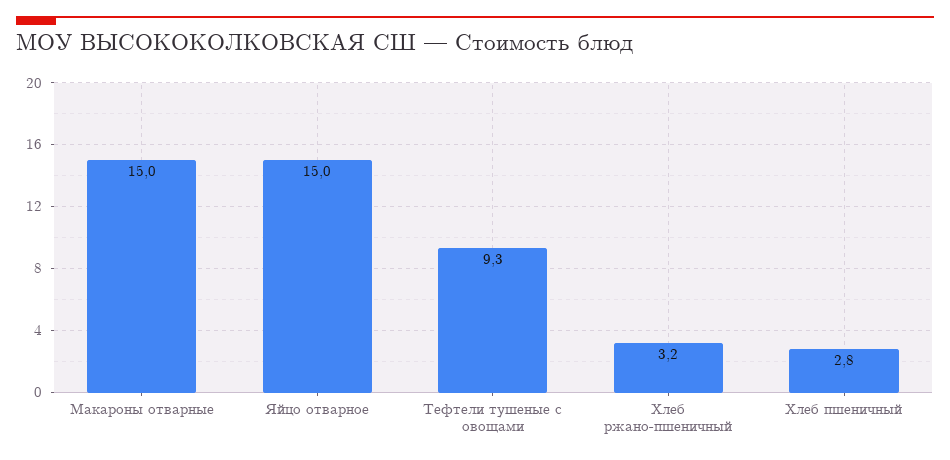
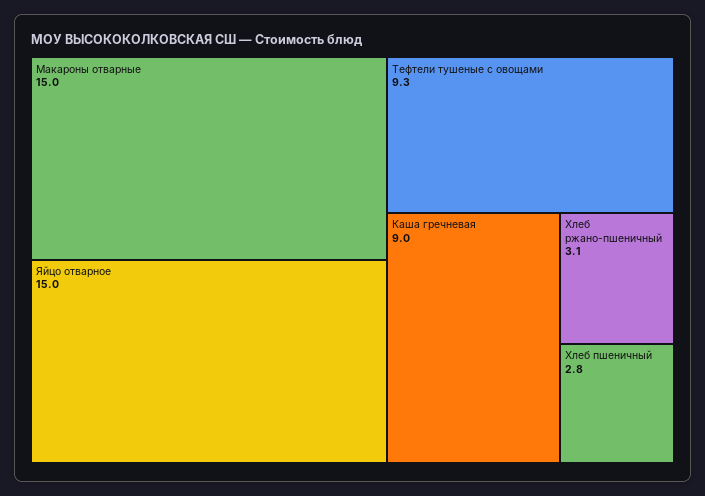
  {
    "Макароны отварные": 15,
    "Яйцо отварное": 15,
    "Тефтели тушеные с овощами": 9.3,
-   "Хлеб ржано-пшеничный": 3.2,
+   "Хлеб ржано-пшеничный": 3.1,
-   "Хлеб пшеничный": 2.8
+   "Хлеб пшеничный": 2.8,
+   "Каша гречневая": 9
  }

